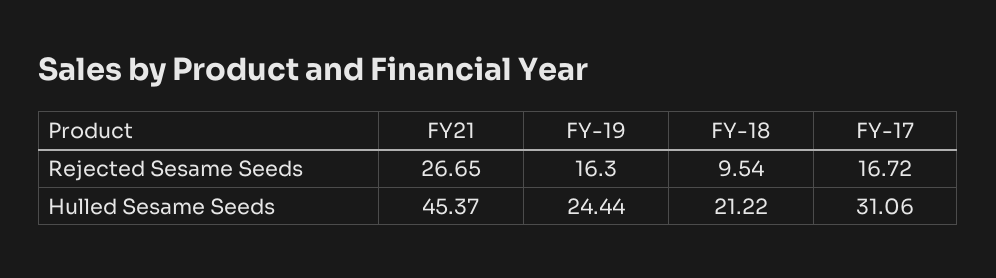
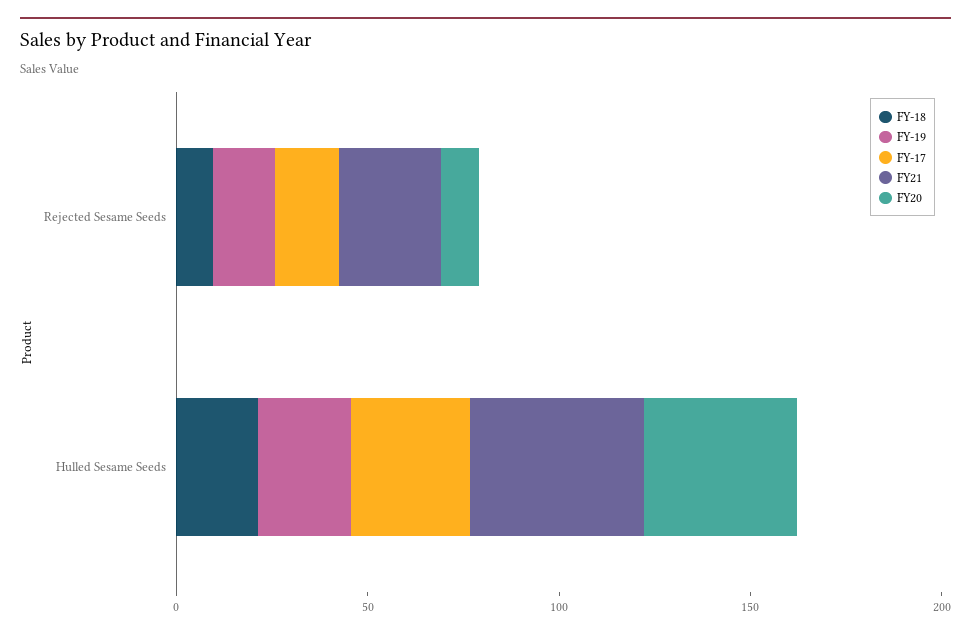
  {
    "FY21": {
      "Rejected Sesame Seeds": 26.65,
      "Hulled Sesame Seeds": 45.37
    },
    "FY-19": {
      "Rejected Sesame Seeds": 16.3,
      "Hulled Sesame Seeds": 24.44
    },
    "FY-18": {
      "Rejected Sesame Seeds": 9.54,
      "Hulled Sesame Seeds": 21.22
    },
    "FY-17": {
      "Rejected Sesame Seeds": 16.72,
      "Hulled Sesame Seeds": 31.06
-   }
+   },
+   "FY20": {
+     "Rejected Sesame Seeds": 10,
+     "Hulled Sesame Seeds": 40
+   }
  }

